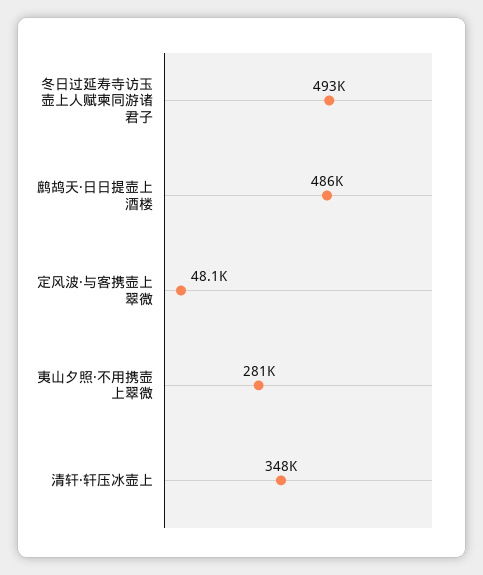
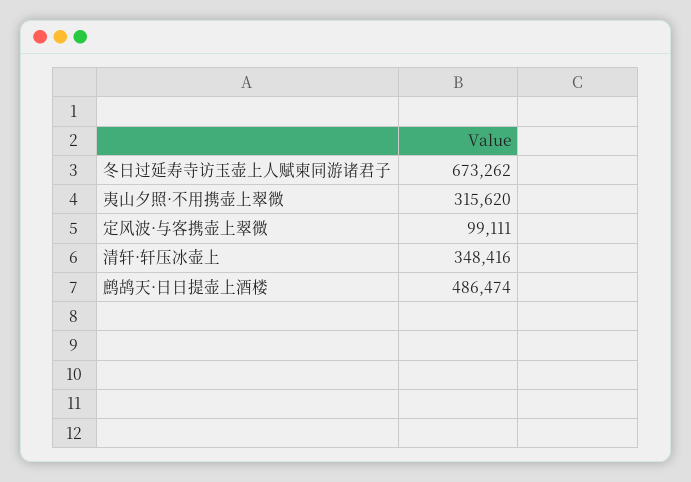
  {
-   "冬日过延寿寺访玉壶上人赋柬同游诸君子": 493000,
+   "冬日过延寿寺访玉壶上人赋柬同游诸君子": 673262,
    "鹧鸪天·日日提壶上酒楼": 486474,
-   "定风波·与客携壶上翠微": 48100,
+   "定风波·与客携壶上翠微": 99111,
-   "夷山夕照·不用携壶上翠微": 281000,
+   "夷山夕照·不用携壶上翠微": 315620,
    "清轩·轩压冰壶上": 348416
  }

